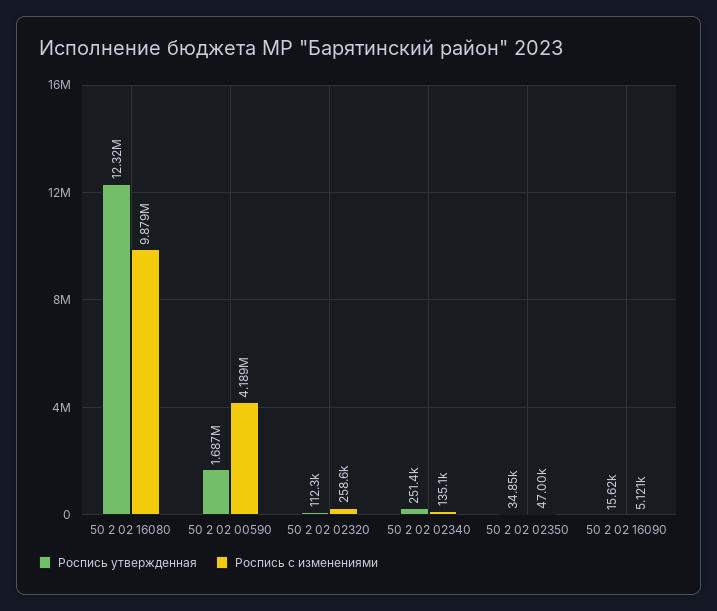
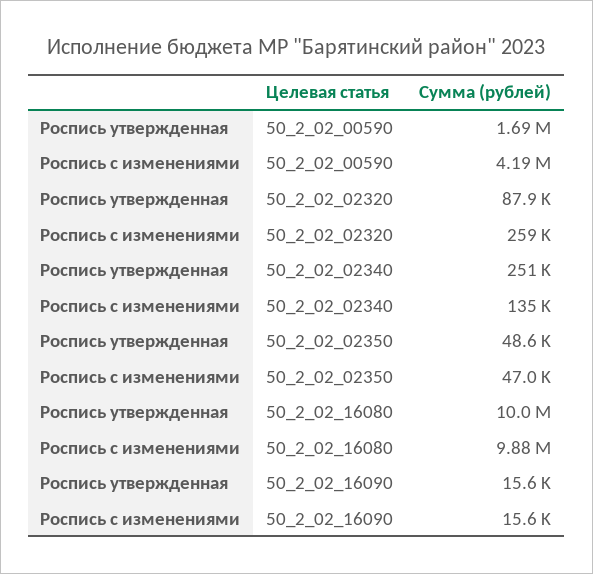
  {
    "Роспись утвержденная": {
-     "50 2 02 16080": 12320000,
+     "50 2 02 16080": 10000000,
      "50 2 02 00590": 1687000,
-     "50 2 02 02320": 112300,
+     "50 2 02 02320": 87900,
      "50 2 02 02340": 251400,
-     "50 2 02 02350": 34850,
+     "50 2 02 02350": 48600,
      "50 2 02 16090": 15620
    },
    "Роспись с изменениями": {
      "50 2 02 16080": 9879000,
      "50 2 02 00590": 4189000,
      "50 2 02 02320": 258600,
      "50 2 02 02340": 135100,
      "50 2 02 02350": 47000,
-     "50 2 02 16090": 5121
+     "50 2 02 16090": 15600
    }
  }

